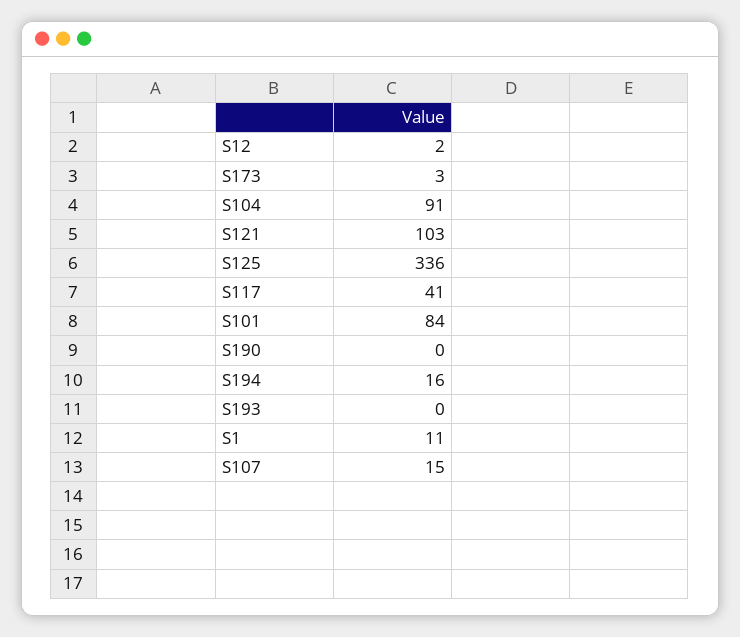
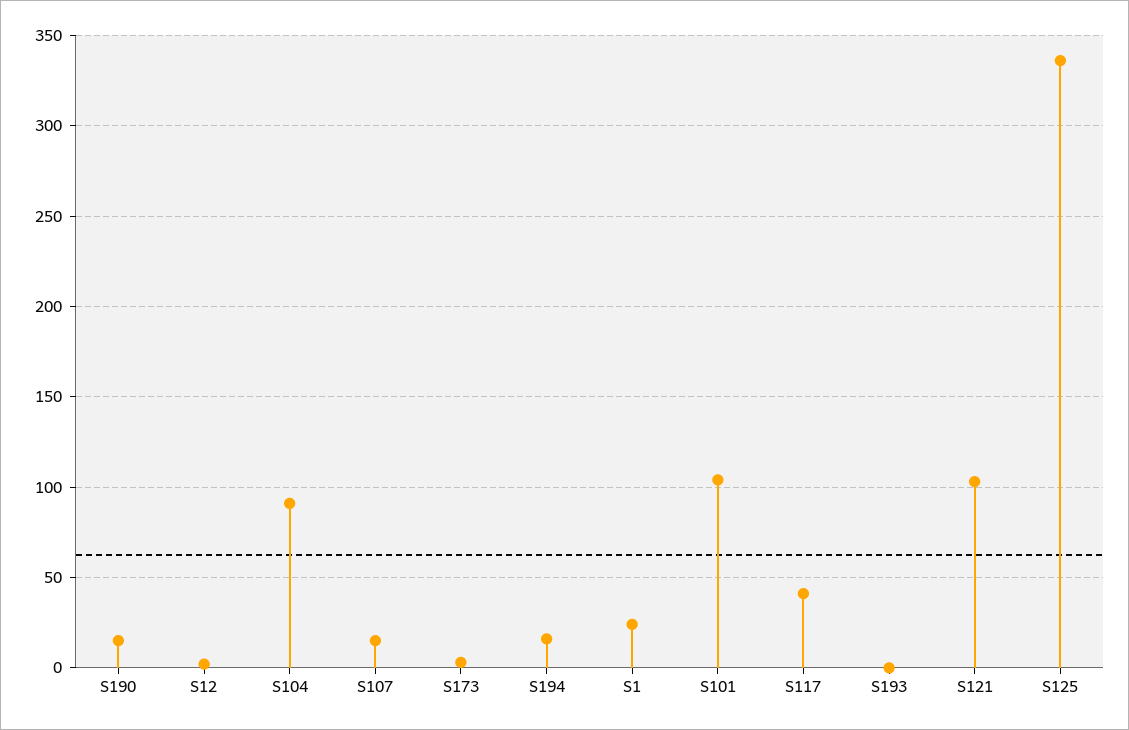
  {
    "S12": 2,
    "S173": 3,
    "S104": 91,
    "S121": 103,
    "S125": 336,
    "S117": 41,
-   "S101": 84,
+   "S101": 105,
-   "S190": 0,
+   "S190": 15,
    "S194": 16,
    "S193": 0,
-   "S1": 11,
+   "S1": 25,
    "S107": 15
  }

